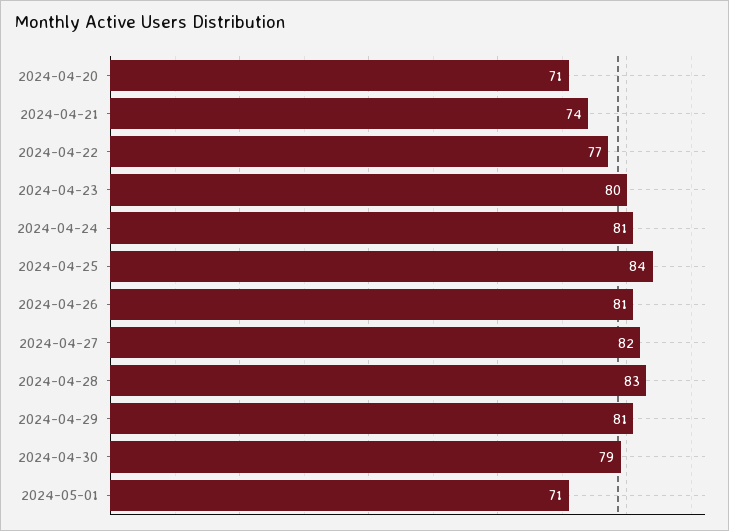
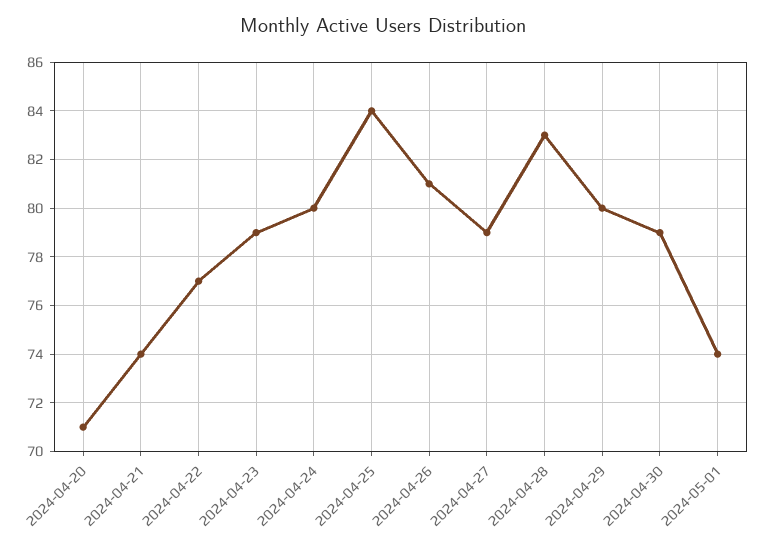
  {
    "2024-04-20": 71,
    "2024-04-21": 74,
    "2024-04-22": 77,
-   "2024-04-23": 80,
+   "2024-04-23": 79,
-   "2024-04-24": 81,
+   "2024-04-24": 80,
    "2024-04-25": 84,
    "2024-04-26": 81,
-   "2024-04-27": 82,
+   "2024-04-27": 79,
    "2024-04-28": 83,
-   "2024-04-29": 81,
+   "2024-04-29": 80,
    "2024-04-30": 79,
-   "2024-05-01": 71
+   "2024-05-01": 74
  }

